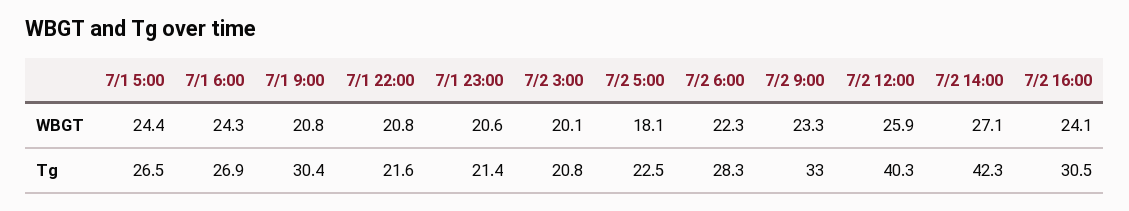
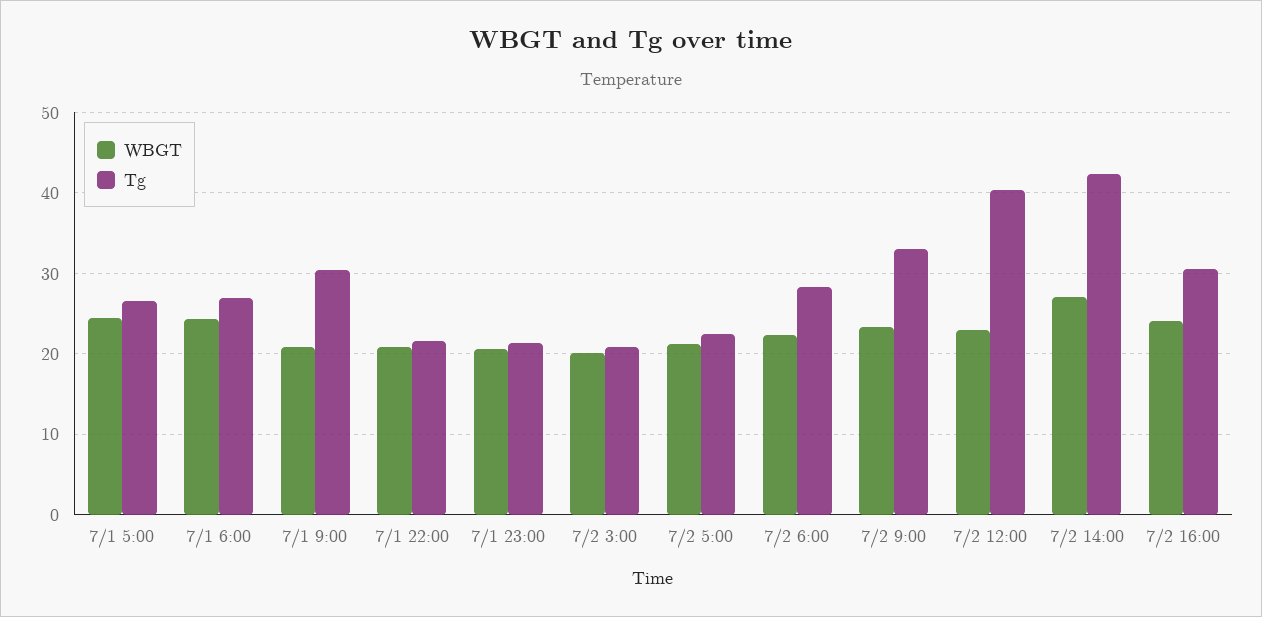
  {
    "WBGT": {
      "7/1 5:00": 24.4,
      "7/1 6:00": 24.3,
      "7/1 9:00": 20.8,
      "7/1 22:00": 20.8,
      "7/1 23:00": 20.6,
      "7/2 3:00": 20.1,
-     "7/2 5:00": 18.1,
+     "7/2 5:00": 21,
      "7/2 6:00": 22.3,
      "7/2 9:00": 23.3,
-     "7/2 12:00": 25.9,
+     "7/2 12:00": 23,
      "7/2 14:00": 27.1,
      "7/2 16:00": 24.1
    },
    "Tg": {
      "7/1 5:00": 26.5,
      "7/1 6:00": 26.9,
      "7/1 9:00": 30.4,
      "7/1 22:00": 21.6,
      "7/1 23:00": 21.4,
      "7/2 3:00": 20.8,
      "7/2 5:00": 22.5,
      "7/2 6:00": 28.3,
      "7/2 9:00": 33,
      "7/2 12:00": 40.3,
      "7/2 14:00": 42.3,
      "7/2 16:00": 30.5
    }
  }

